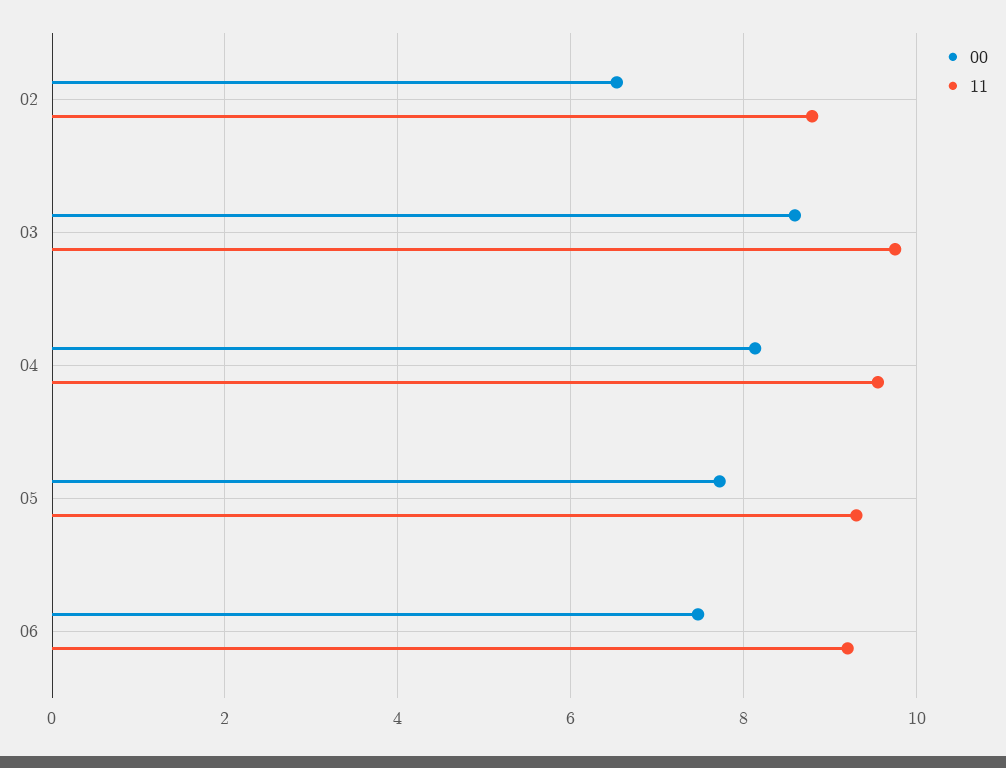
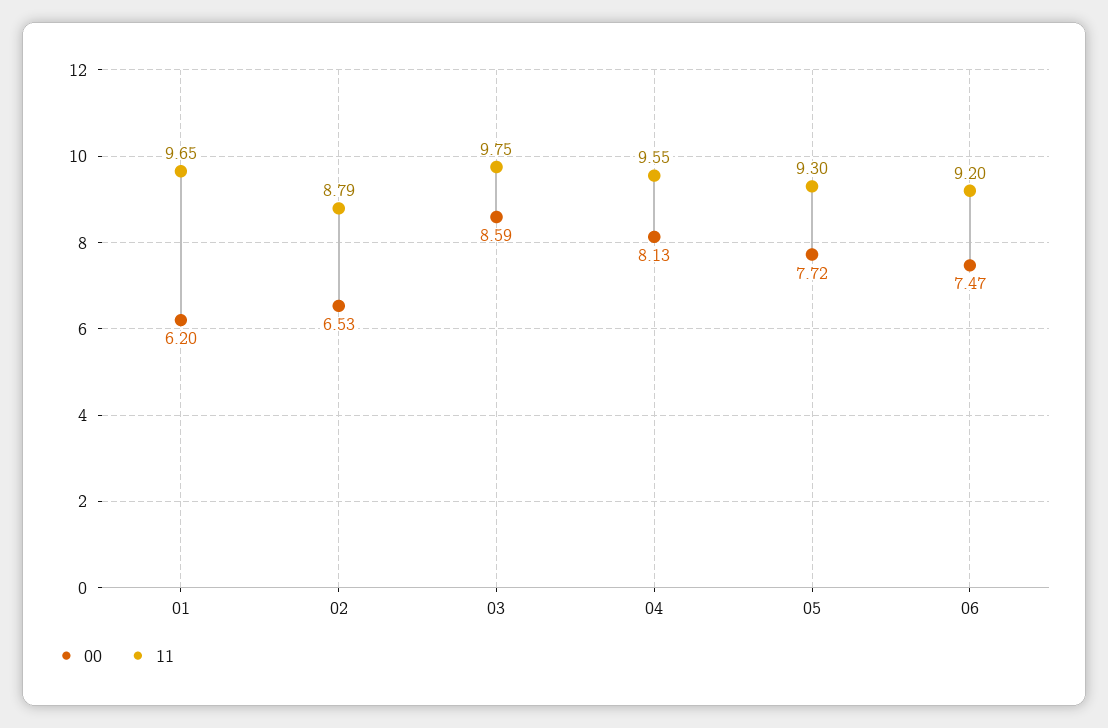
  {
    "00": {
      "02": 6.53,
      "03": 8.59,
      "04": 8.13,
      "05": 7.72,
-     "06": 7.47
+     "06": 7.47,
+     "01": 6.2
    },
    "11": {
      "02": 8.79,
      "03": 9.75,
      "04": 9.55,
      "05": 9.3,
-     "06": 9.2
+     "06": 9.2,
+     "01": 9.65
    }
  }

